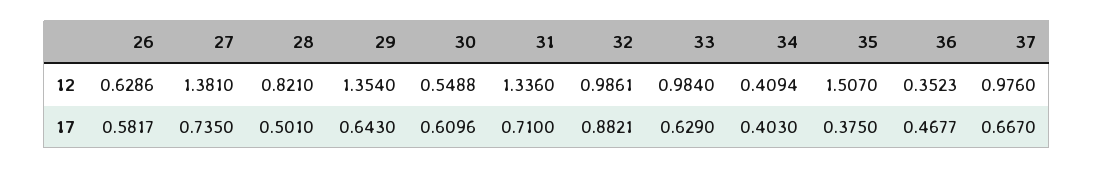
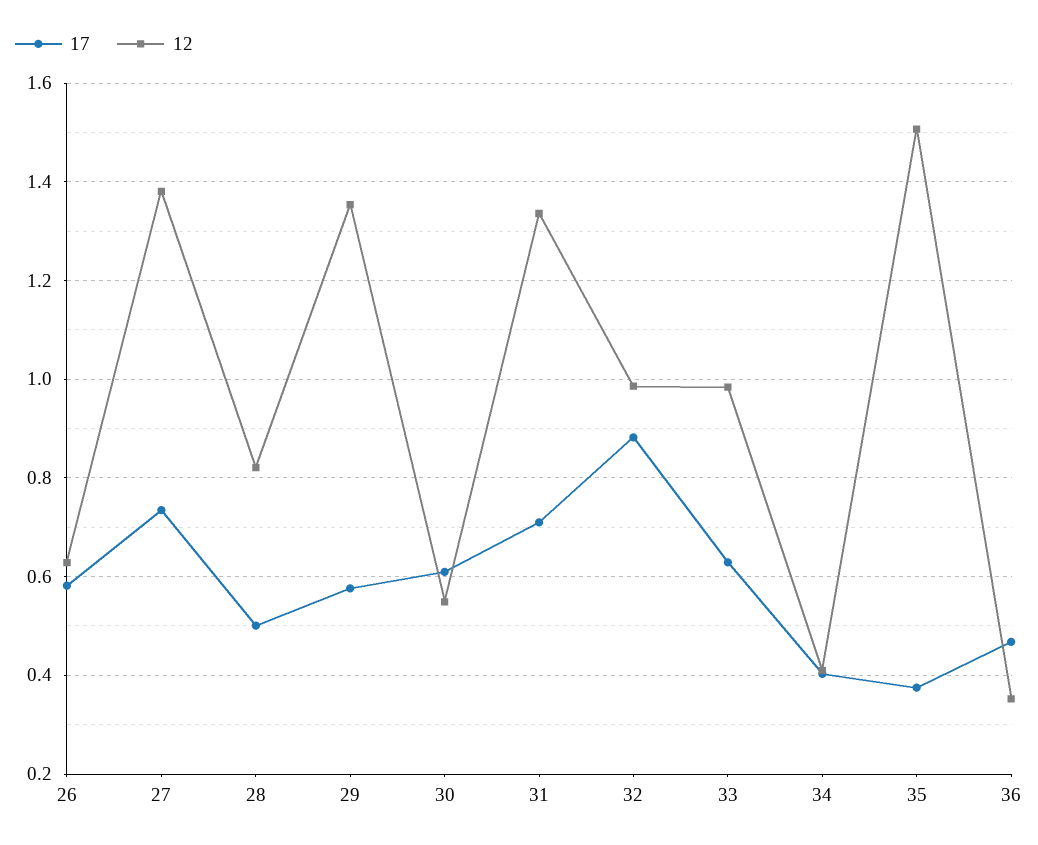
  {
    "12": {
      "26": 0.6286,
      "27": 1.381,
      "28": 0.821,
      "29": 1.354,
      "30": 0.5488,
      "31": 1.336,
      "32": 0.9861,
      "33": 0.984,
      "34": 0.4094,
      "35": 1.507,
-     "36": 0.3523,
+     "36": 0.3523
-     "37": 0.976
    },
    "17": {
      "26": 0.5817,
      "27": 0.735,
      "28": 0.501,
-     "29": 0.643,
+     "29": 0.58,
      "30": 0.6096,
      "31": 0.71,
      "32": 0.8821,
      "33": 0.629,
      "34": 0.403,
      "35": 0.375,
-     "36": 0.4677,
+     "36": 0.4677
-     "37": 0.667
    }
  }

